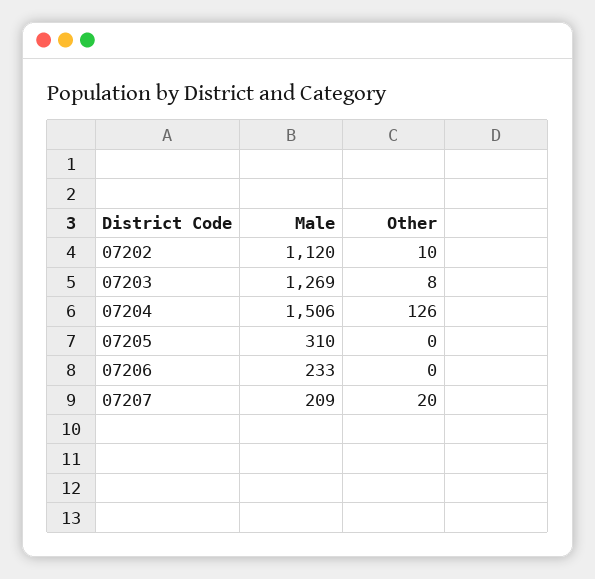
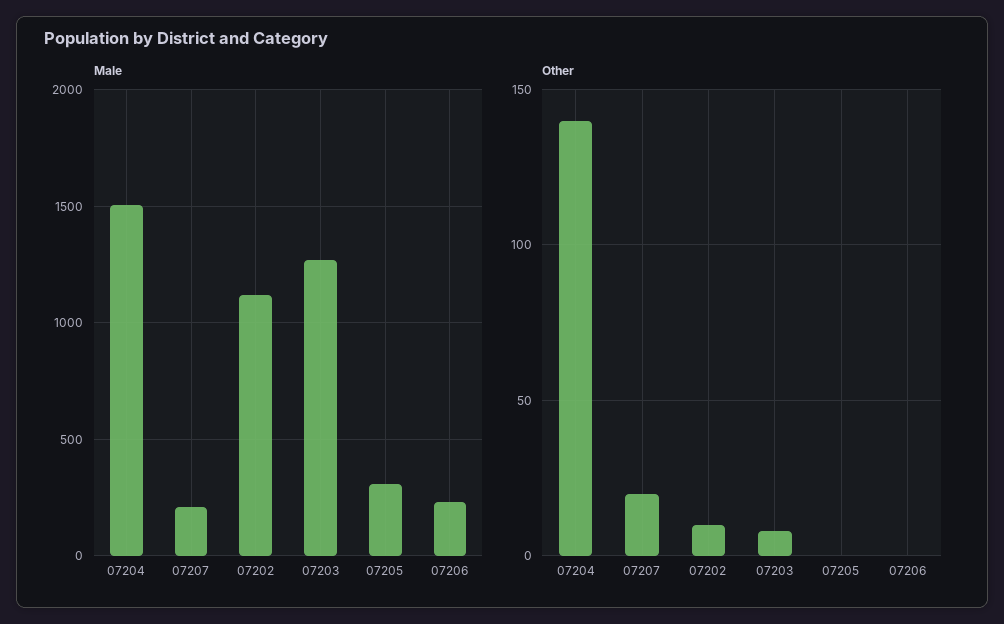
  {
    "Male": {
      "07202": 1120,
      "07203": 1269,
      "07204": 1506,
      "07205": 310,
      "07206": 233,
      "07207": 209
    },
    "Other": {
      "07202": 10,
      "07203": 8,
-     "07204": 126,
+     "07204": 140,
      "07205": 0,
      "07206": 0,
      "07207": 20
    }
  }

